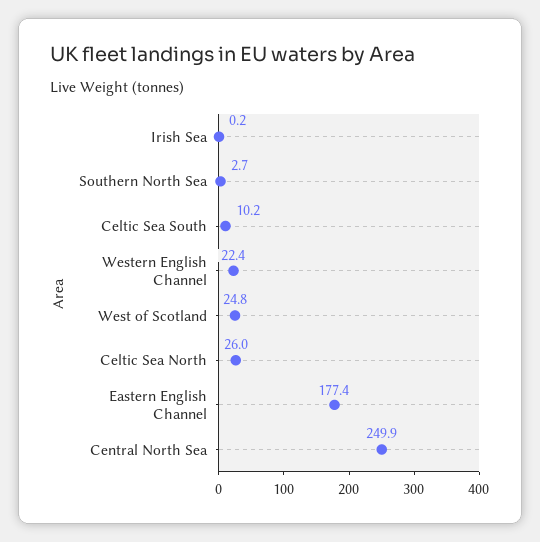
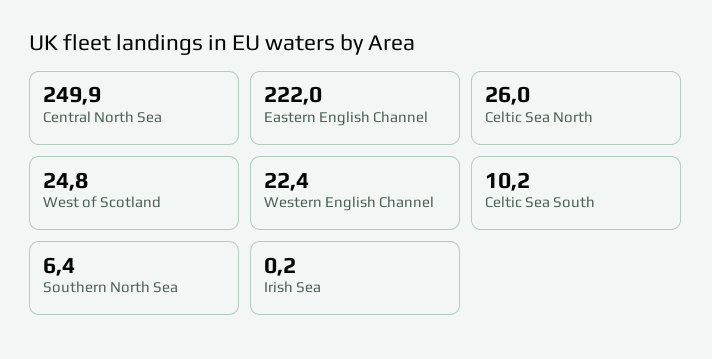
  {
    "Irish Sea": 0.2,
-   "Southern North Sea": 2.7,
+   "Southern North Sea": 6.4,
    "Celtic Sea South": 10.2,
    "Western English Channel": 22.4,
    "West of Scotland": 24.8,
    "Celtic Sea North": 26,
-   "Eastern English Channel": 177.4,
+   "Eastern English Channel": 222,
    "Central North Sea": 249.9
  }

